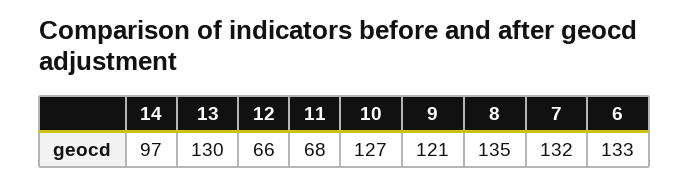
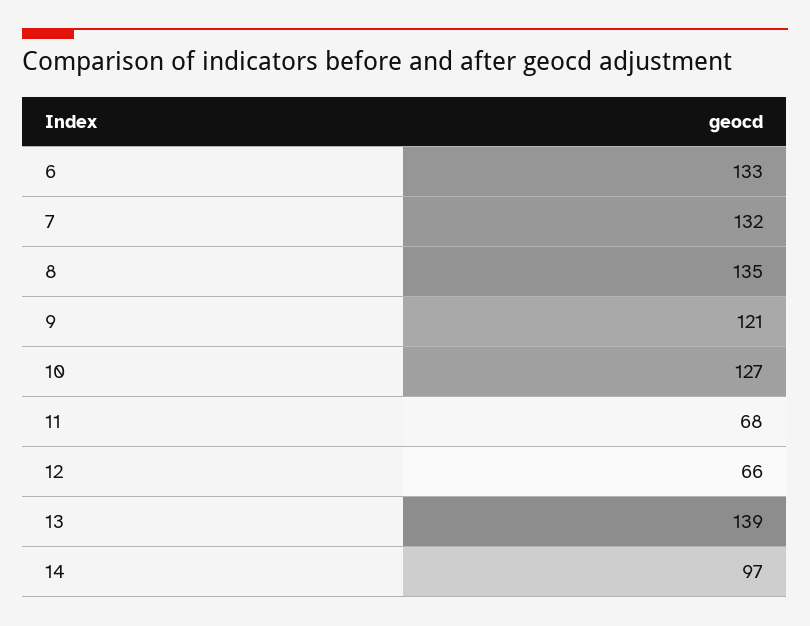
  {
    "14": 97,
-   "13": 130,
+   "13": 139,
    "12": 66,
    "11": 68,
    "10": 127,
    "9": 121,
    "8": 135,
    "7": 132,
    "6": 133
  }

